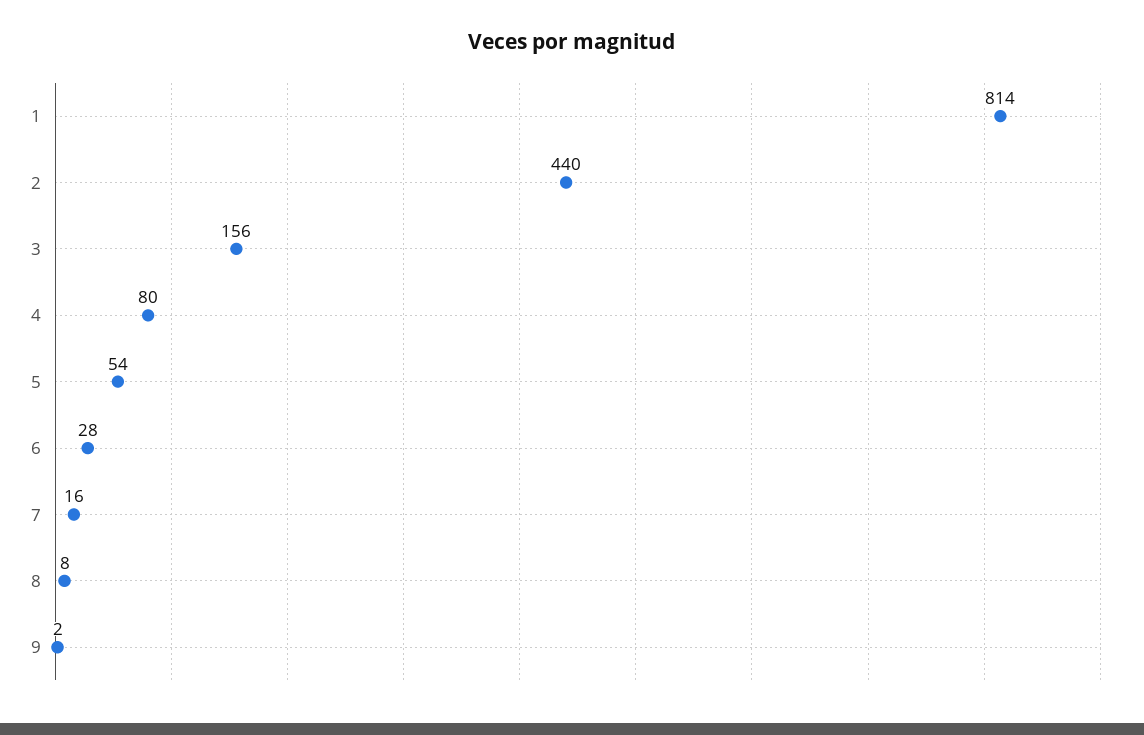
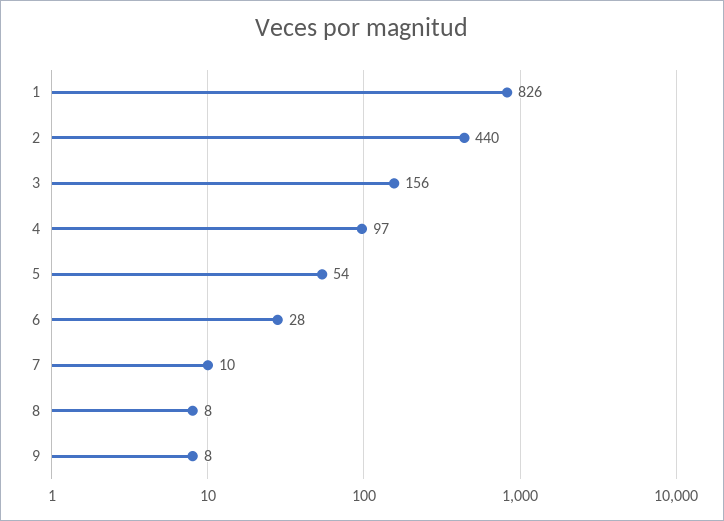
  {
-   "1": 814,
+   "1": 826,
    "2": 440,
    "3": 156,
-   "4": 80,
+   "4": 97,
    "5": 54,
    "6": 28,
-   "7": 16,
+   "7": 10,
    "8": 8,
-   "9": 2
+   "9": 8
  }

